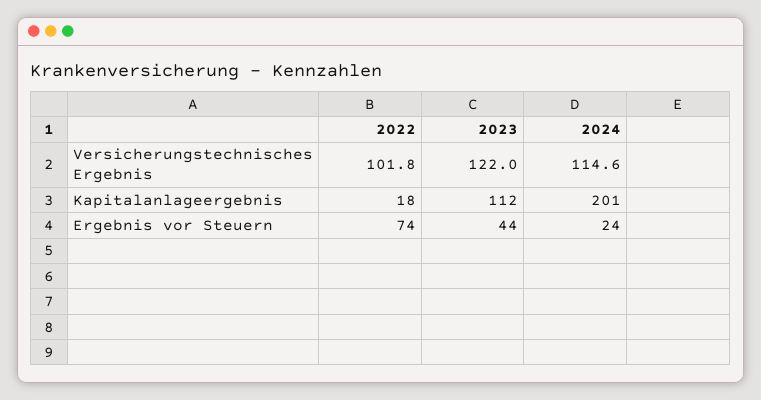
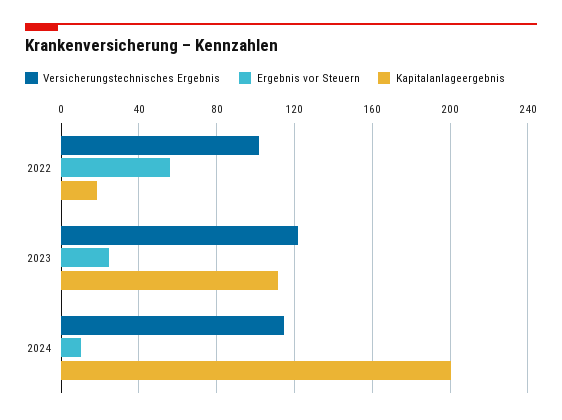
  {
    "Versicherungstechnisches Ergebnis": {
      "2022": 101.8,
      "2023": 122,
      "2024": 114.6
    },
    "Kapitalanlageergebnis": {
      "2022": 18,
      "2023": 112,
      "2024": 201
    },
    "Ergebnis vor Steuern": {
-     "2022": 74,
+     "2022": 55,
-     "2023": 44,
+     "2023": 25,
-     "2024": 24
+     "2024": 10
    }
  }

